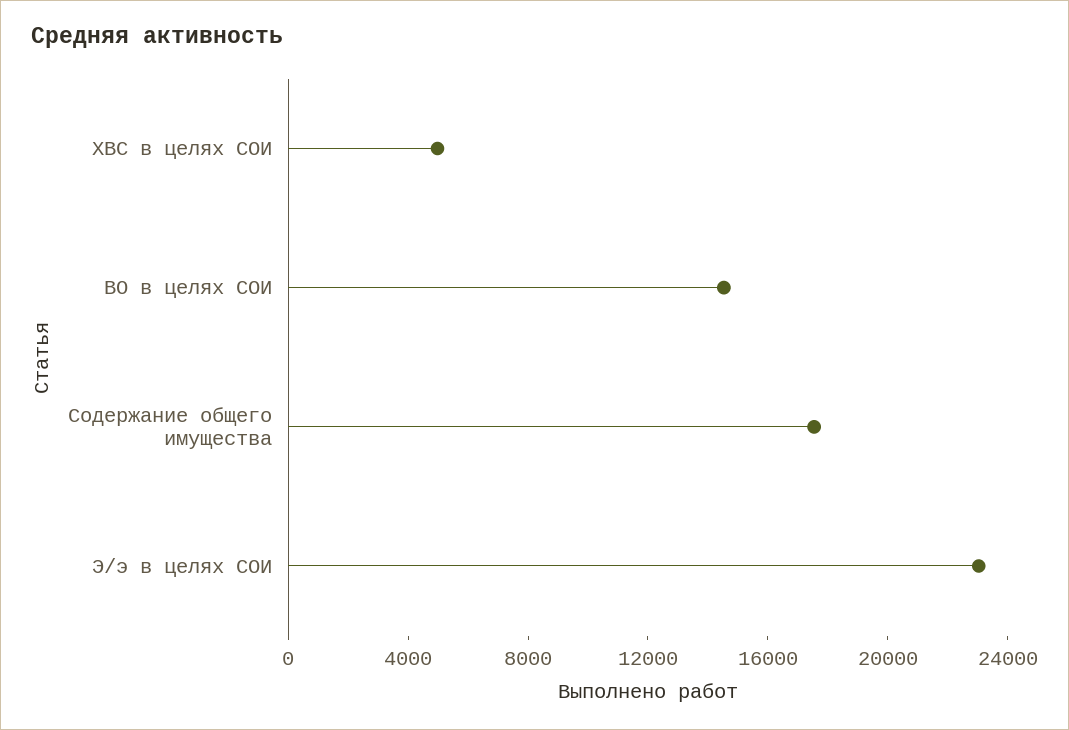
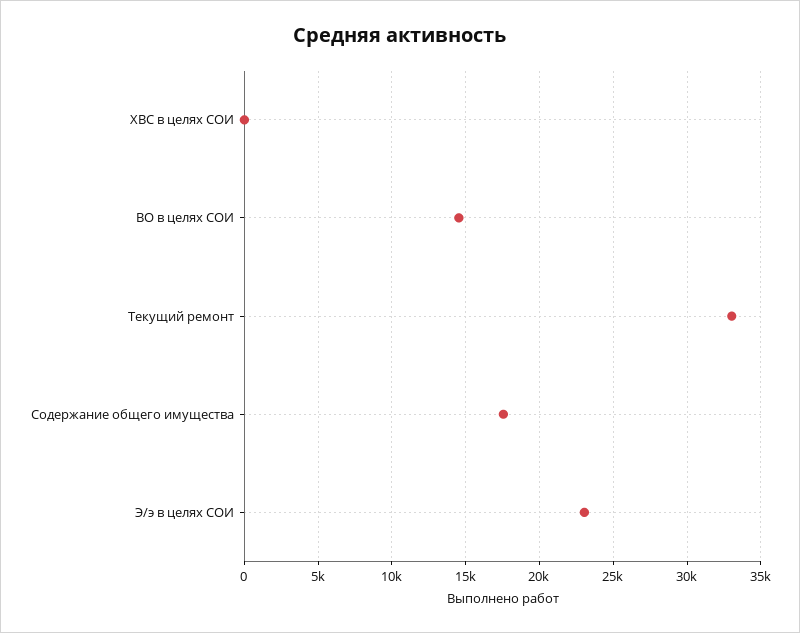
  {
-   "ХВС в целях СОИ": 5000,
+   "ХВС в целях СОИ": 0,
    "ВО в целях СОИ": 14500,
    "Содержание общего имущества": 17500,
-   "Э/э в целях СОИ": 23000
+   "Э/э в целях СОИ": 23000,
+   "Текущий ремонт": 33000
  }

